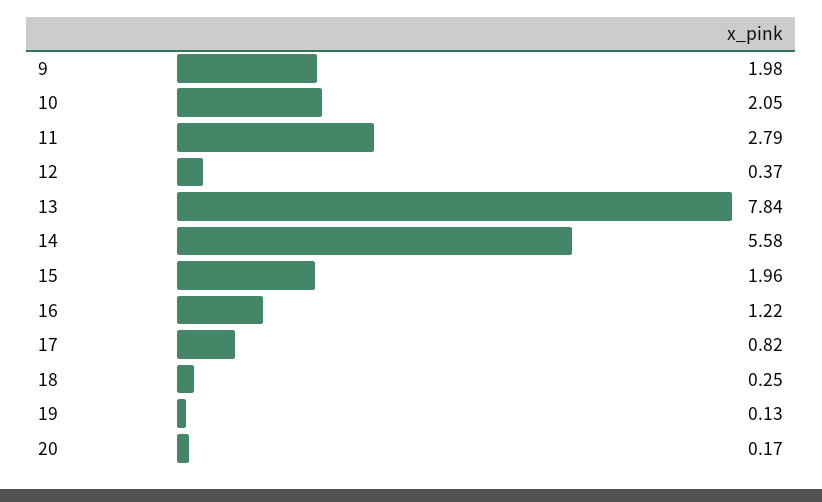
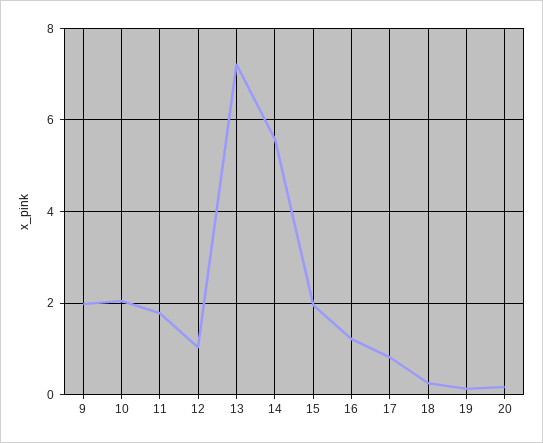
  {
    "9": 1.98,
    "10": 2.05,
-   "11": 2.79,
+   "11": 1.8,
-   "12": 0.37,
+   "12": 1,
-   "13": 7.84,
+   "13": 7.2,
    "14": 5.58,
    "15": 1.96,
    "16": 1.22,
    "17": 0.82,
    "18": 0.25,
    "19": 0.13,
    "20": 0.17
  }

